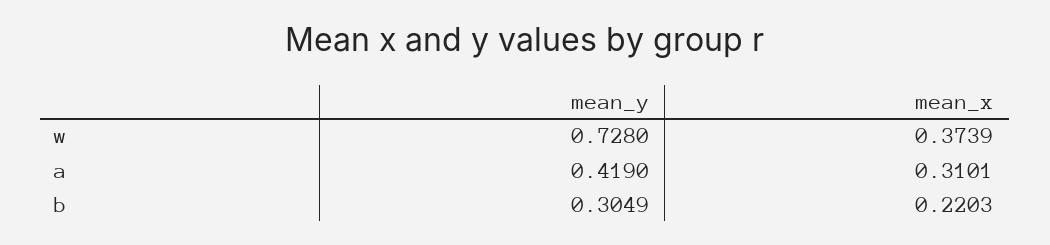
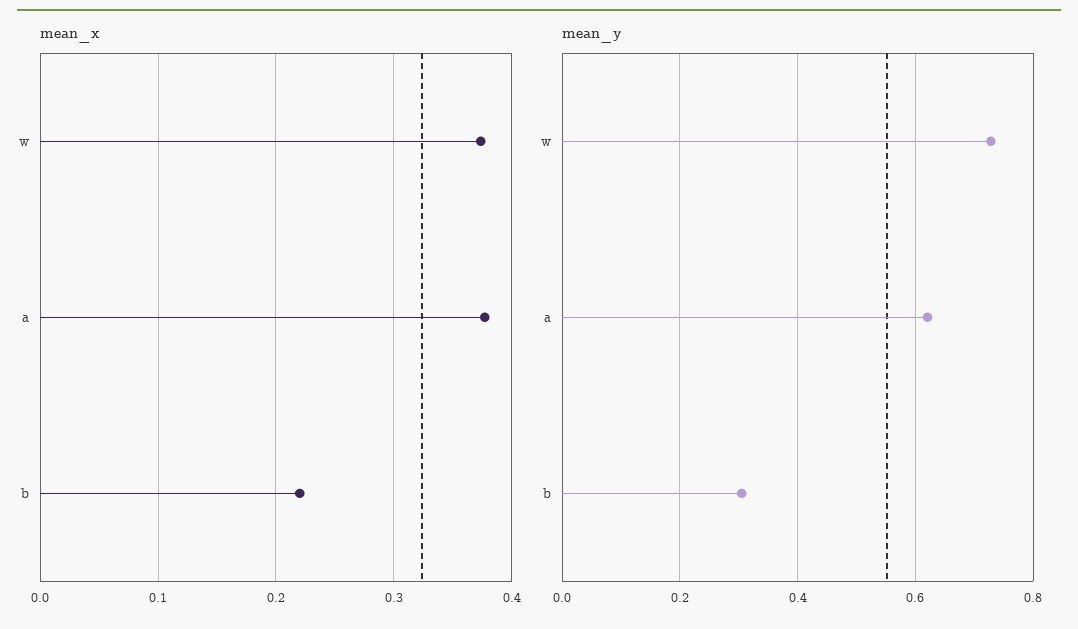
  {
    "mean_y": {
      "w": 0.728,
-     "a": 0.419,
+     "a": 0.62,
      "b": 0.3049
    },
    "mean_x": {
      "w": 0.3739,
-     "a": 0.3101,
+     "a": 0.38,
      "b": 0.2203
    }
  }

